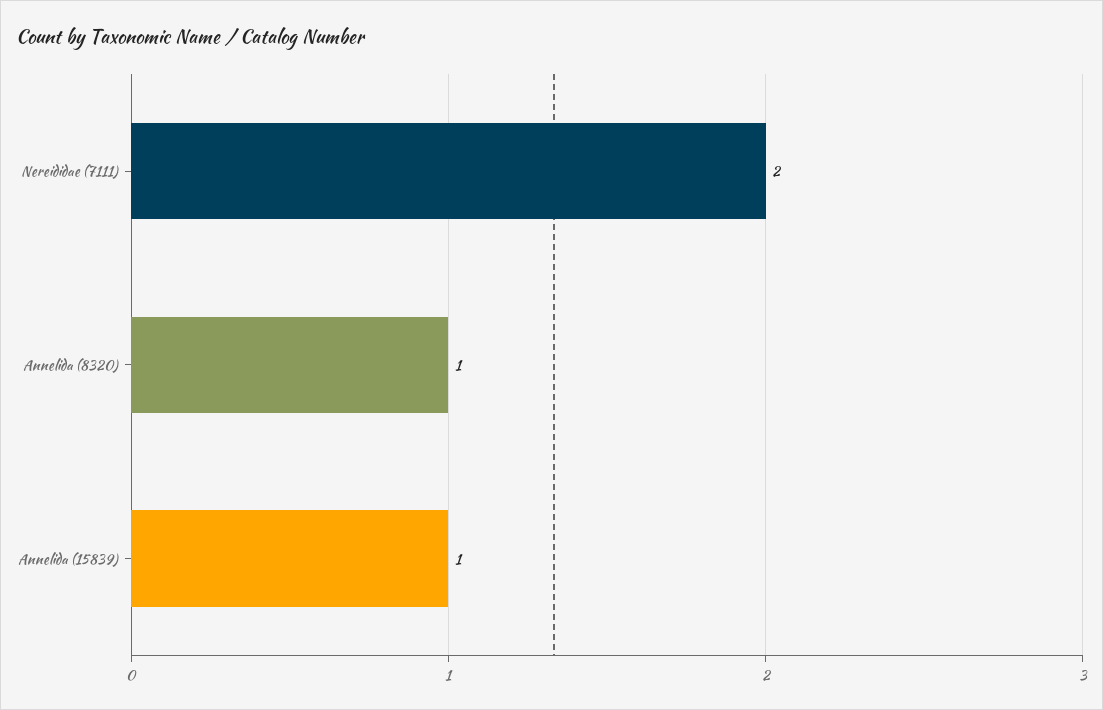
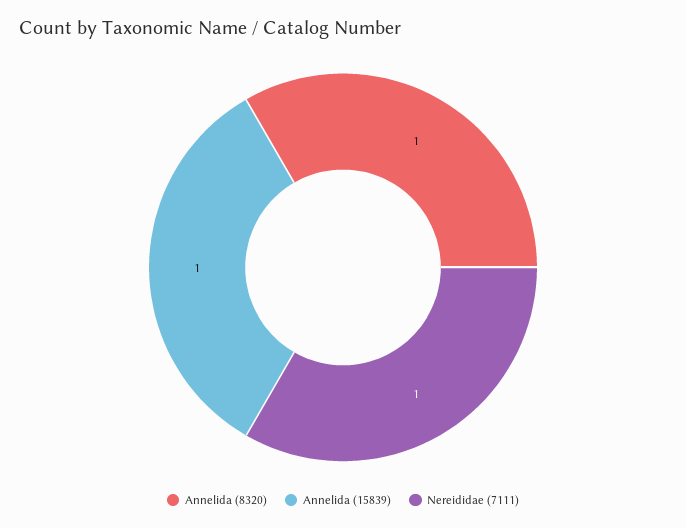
  {
-   "Nereididae (7111)": 2,
+   "Nereididae (7111)": 1,
    "Annelida (8320)": 1,
    "Annelida (15839)": 1
  }

